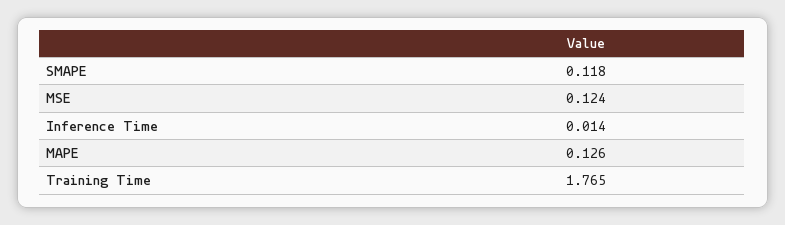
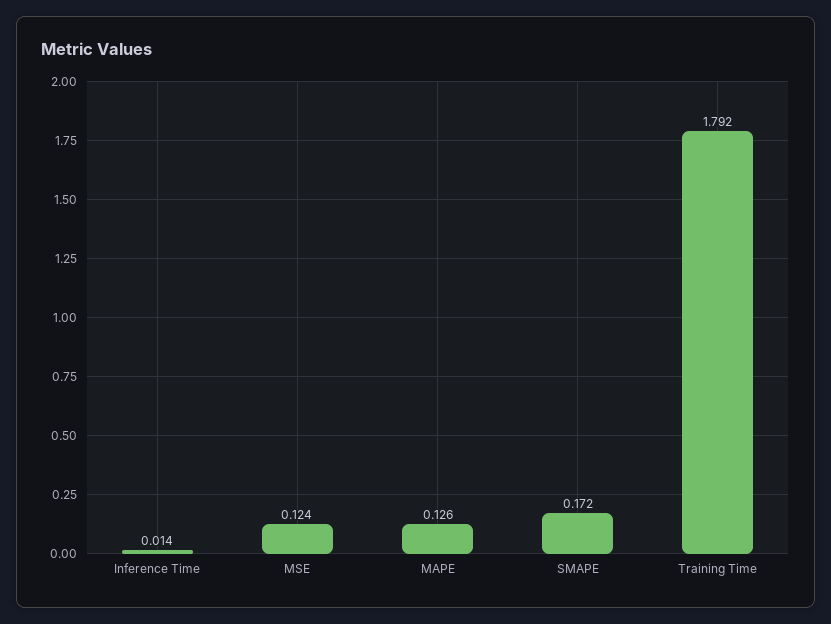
  {
-   "SMAPE": 0.118,
+   "SMAPE": 0.172,
    "MSE": 0.124,
    "Inference Time": 0.014,
    "MAPE": 0.126,
-   "Training Time": 1.765
+   "Training Time": 1.792
  }

